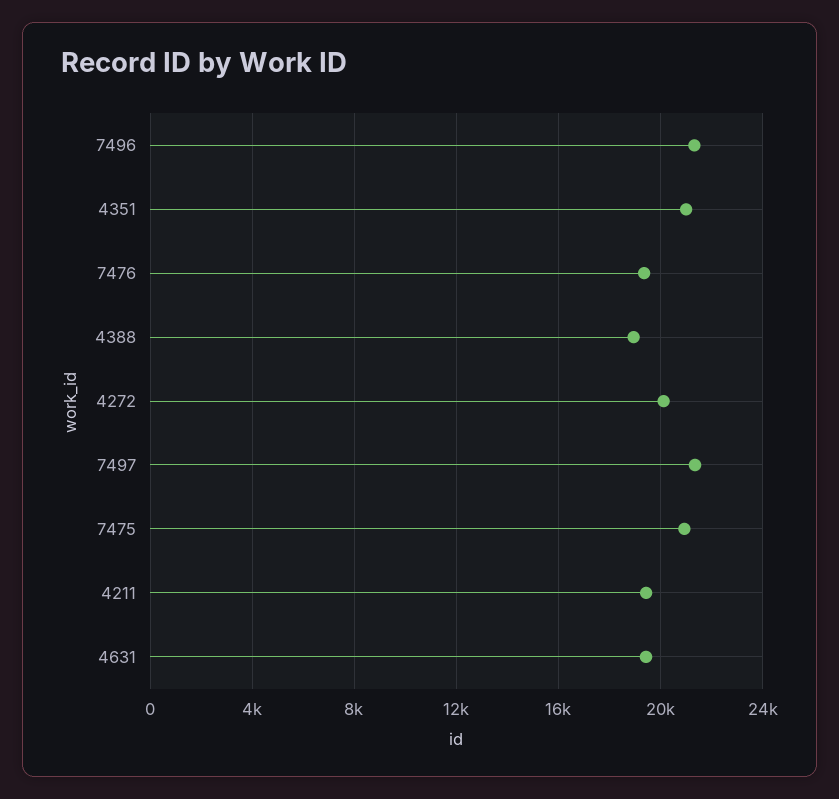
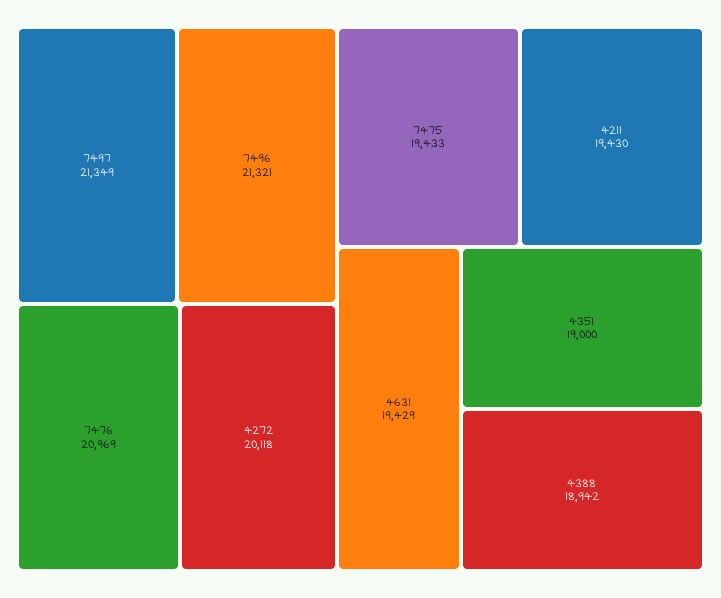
  {
    "7496": 21321,
-   "4351": 21000,
+   "4351": 19000,
-   "7476": 19500,
+   "7476": 20969,
    "4388": 18942,
    "4272": 20118,
    "7497": 21349,
-   "7475": 21000,
+   "7475": 19433,
    "4211": 19430,
    "4631": 19429
  }

